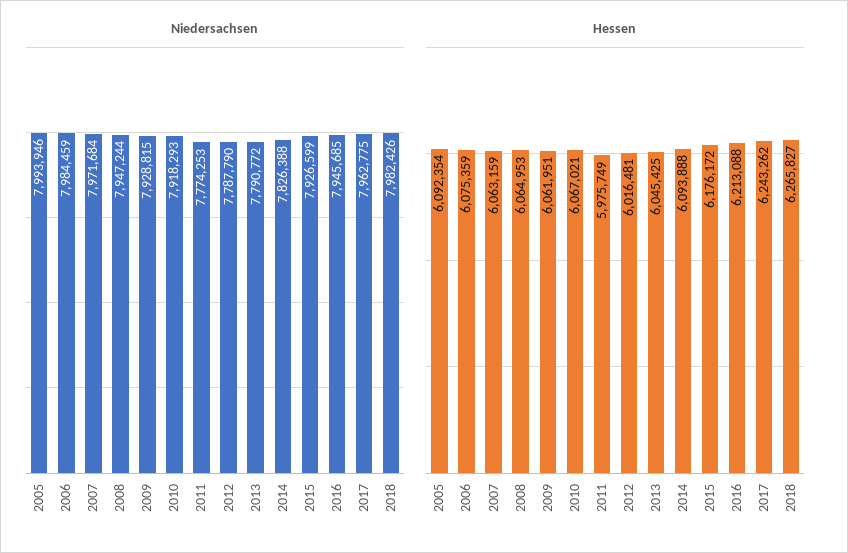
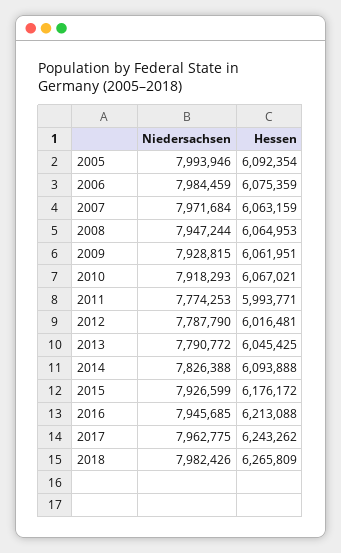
  {
    "Niedersachsen": {
      "2005": 7993946,
      "2006": 7984459,
      "2007": 7971684,
      "2008": 7947244,
      "2009": 7928815,
      "2010": 7918293,
      "2011": 7774253,
      "2012": 7787790,
      "2013": 7790772,
      "2014": 7826388,
      "2015": 7926599,
      "2016": 7945685,
      "2017": 7962775,
      "2018": 7982426
    },
    "Hessen": {
      "2005": 6092354,
      "2006": 6075359,
      "2007": 6063159,
      "2008": 6064953,
      "2009": 6061951,
      "2010": 6067021,
-     "2011": 5975749,
+     "2011": 5993771,
      "2012": 6016481,
      "2013": 6045425,
      "2014": 6093888,
      "2015": 6176172,
      "2016": 6213088,
      "2017": 6243262,
-     "2018": 6265827
+     "2018": 6265809
    }
  }

